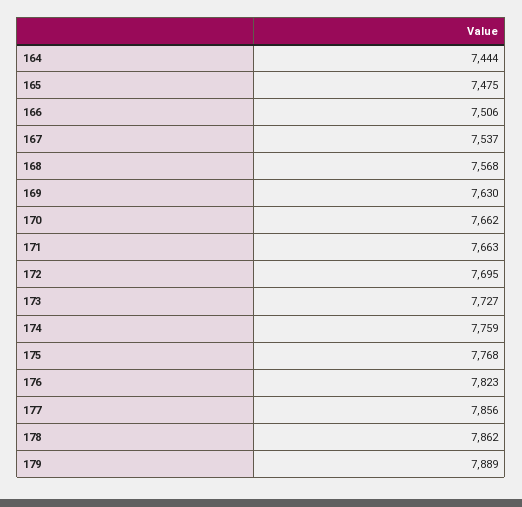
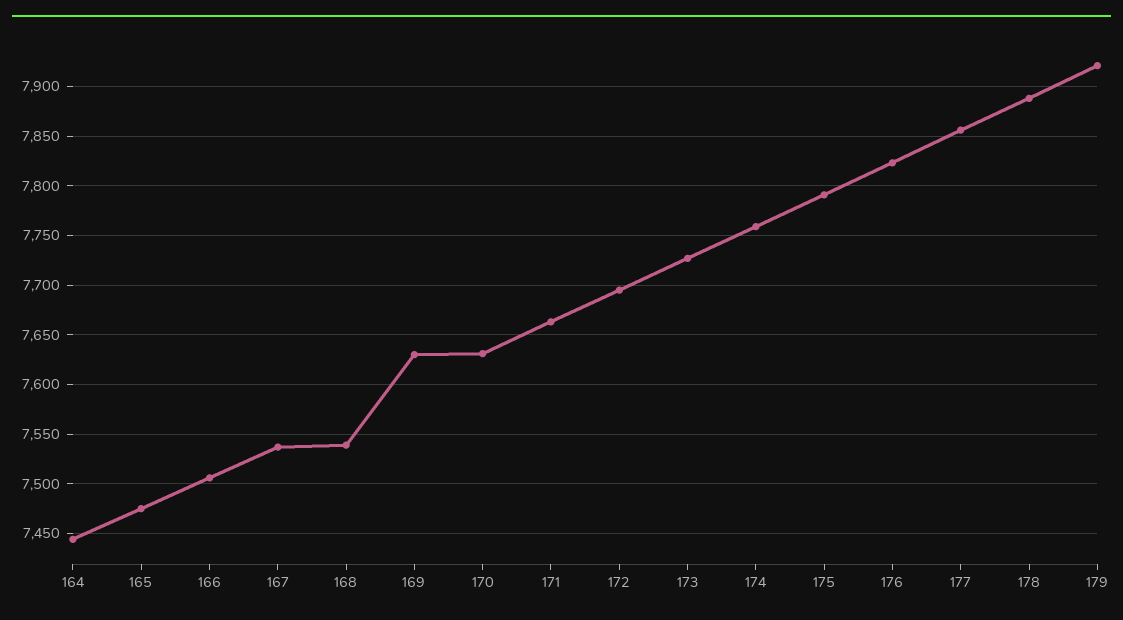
  {
    "164": 7444,
    "165": 7475,
    "166": 7506,
    "167": 7537,
-   "168": 7568,
+   "168": 7540,
    "169": 7630,
-   "170": 7662,
+   "170": 7630,
    "171": 7663,
    "172": 7695,
    "173": 7727,
    "174": 7759,
-   "175": 7768,
+   "175": 7790,
    "176": 7823,
    "177": 7856,
-   "178": 7862,
+   "178": 7890,
-   "179": 7889
+   "179": 7920
  }

